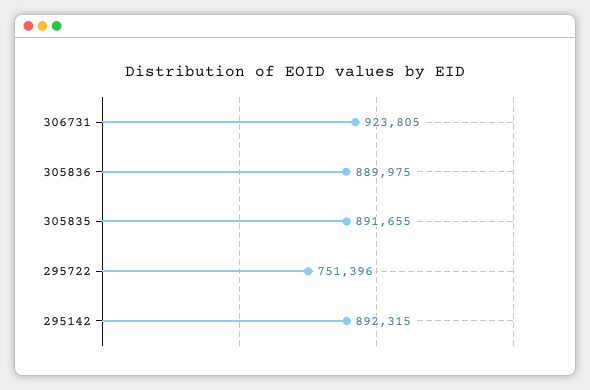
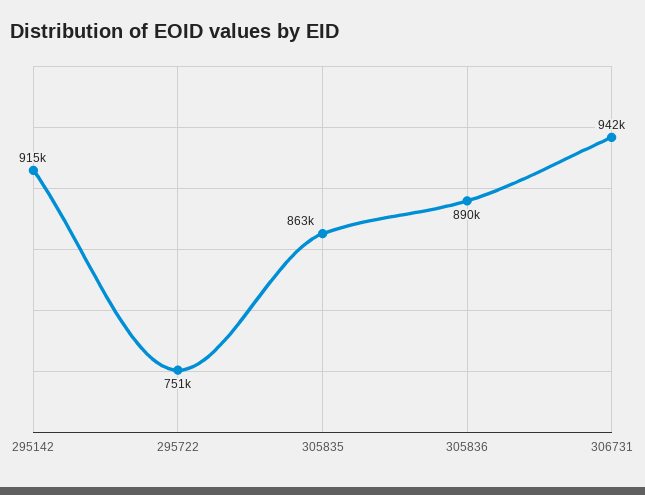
  {
-   "306731": 923805,
+   "306731": 942000,
    "305836": 889975,
-   "305835": 891655,
+   "305835": 863000,
    "295722": 751396,
-   "295142": 892315
+   "295142": 915000
  }

